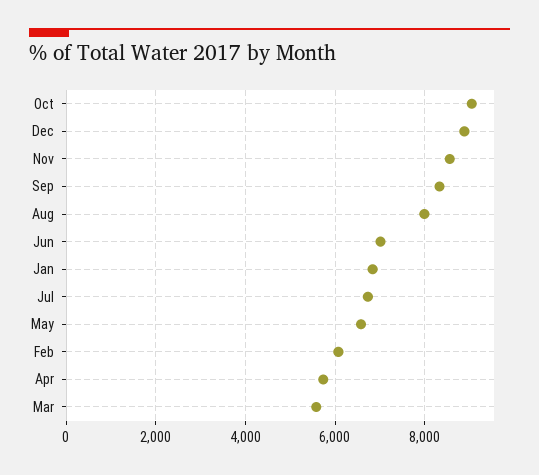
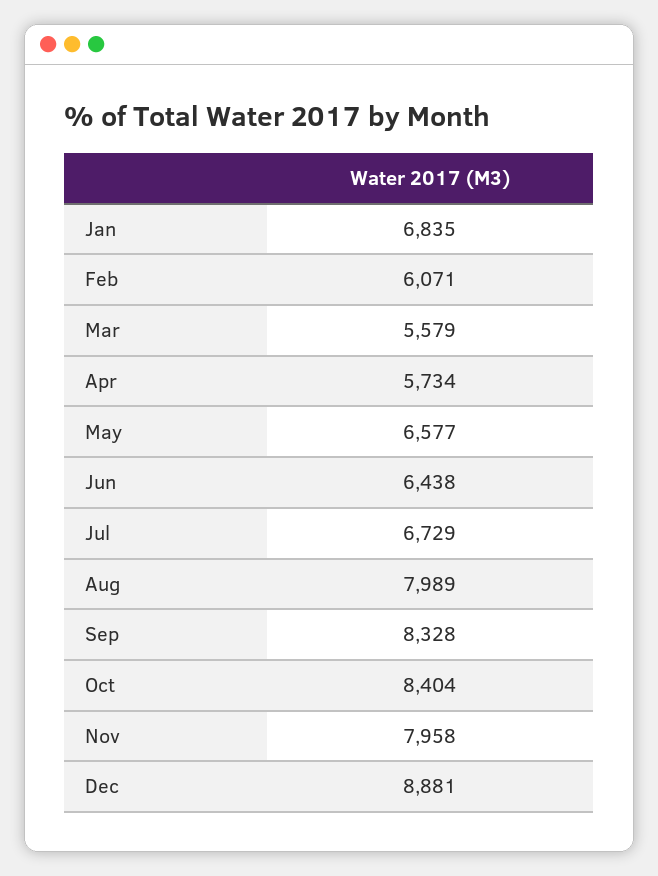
  {
-   "Oct": 9000,
+   "Oct": 8404,
    "Dec": 8881,
-   "Nov": 8600,
+   "Nov": 7958,
    "Sep": 8328,
    "Aug": 7989,
-   "Jun": 7000,
+   "Jun": 6438,
    "Jan": 6835,
    "Jul": 6729,
    "May": 6577,
    "Feb": 6071,
    "Apr": 5734,
    "Mar": 5579
  }

